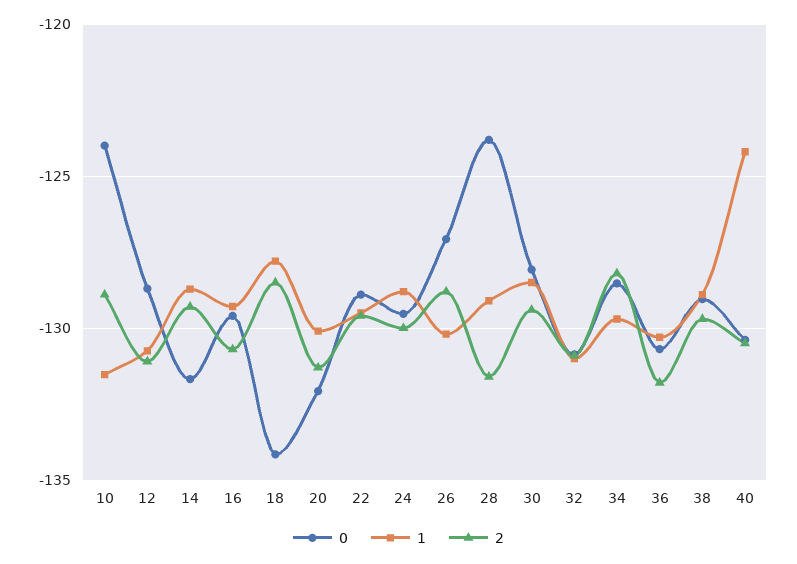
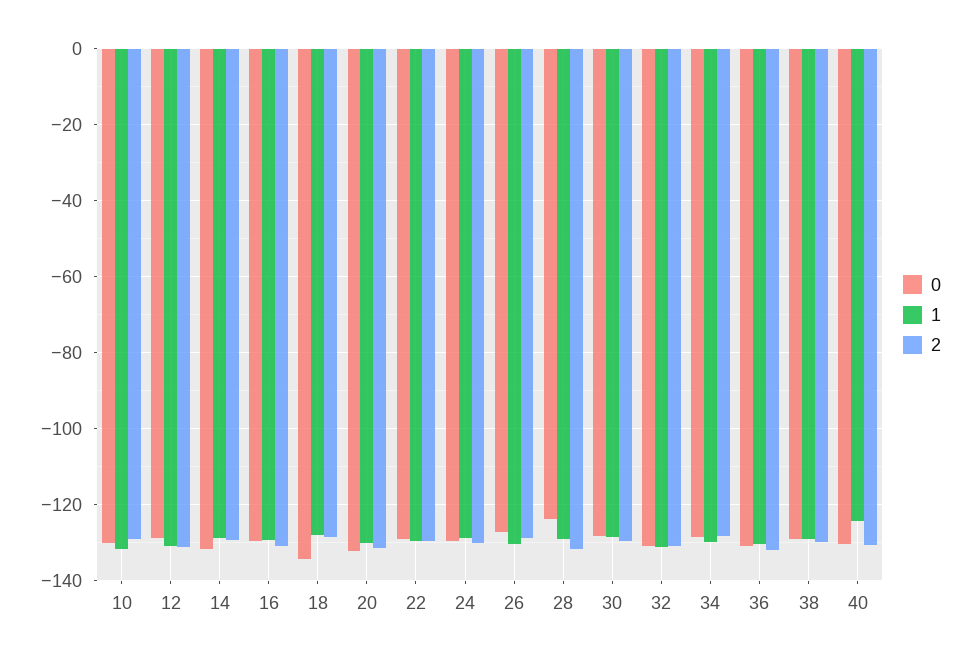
  {
    "0": {
-     "10": -124,
+     "10": -130,
      "12": -128.5,
      "14": -131.5,
      "16": -129.5,
      "18": -134,
      "20": -132,
      "22": -129,
      "24": -129.5,
      "26": -127,
      "28": -124,
      "30": -128,
      "32": -131,
      "34": -128.5,
      "36": -130.5,
      "38": -129,
      "40": -130.5
    },
    "1": {
      "10": -131.5,
      "12": -131,
      "14": -128.5,
      "16": -129.5,
      "18": -128,
      "20": -130,
      "22": -129.5,
      "24": -129,
      "26": -130,
      "28": -129,
      "30": -128.5,
      "32": -131,
      "34": -129.5,
      "36": -130.5,
      "38": -129,
      "40": -124
    },
    "2": {
      "10": -129,
      "12": -131,
      "14": -129.5,
      "16": -130.5,
      "18": -128.5,
      "20": -131.5,
      "22": -129.5,
      "24": -130,
      "26": -129,
      "28": -131.5,
      "30": -129.5,
      "32": -131,
      "34": -128,
      "36": -132,
      "38": -129.5,
      "40": -130.5
    }
  }

